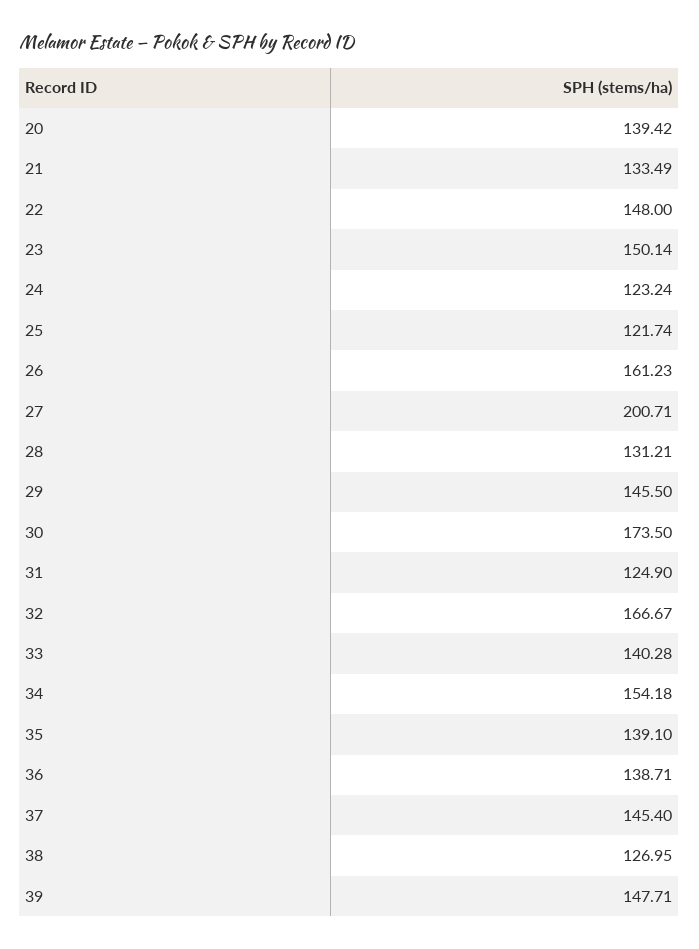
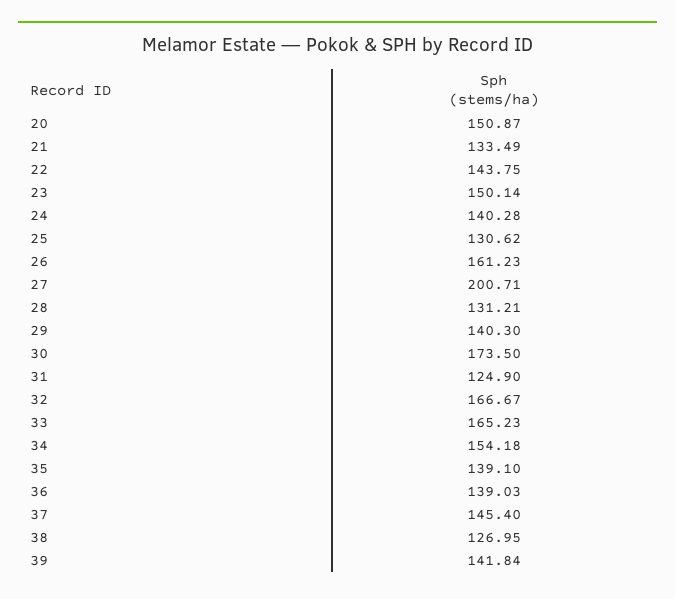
  {
-   "20": 139.42,
+   "20": 150.87,
    "21": 133.49,
-   "22": 148,
+   "22": 143.75,
    "23": 150.14,
-   "24": 123.24,
+   "24": 140.28,
-   "25": 121.74,
+   "25": 130.62,
    "26": 161.23,
    "27": 200.71,
    "28": 131.21,
-   "29": 145.5,
+   "29": 140.3,
    "30": 173.5,
    "31": 124.9,
    "32": 166.67,
-   "33": 140.28,
+   "33": 165.23,
    "34": 154.18,
    "35": 139.1,
-   "36": 138.71,
+   "36": 139.03,
    "37": 145.4,
    "38": 126.95,
-   "39": 147.71
+   "39": 141.84
  }

